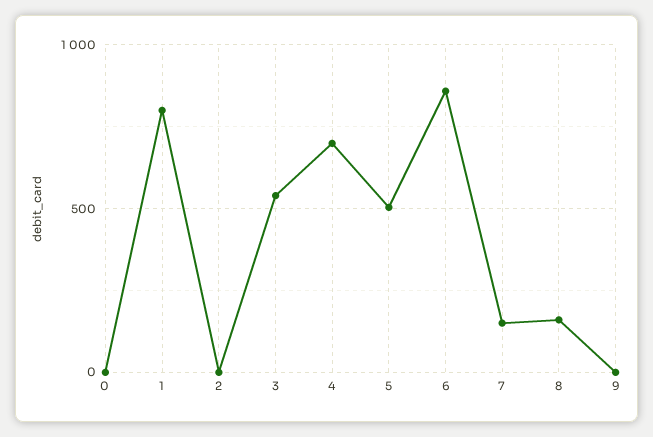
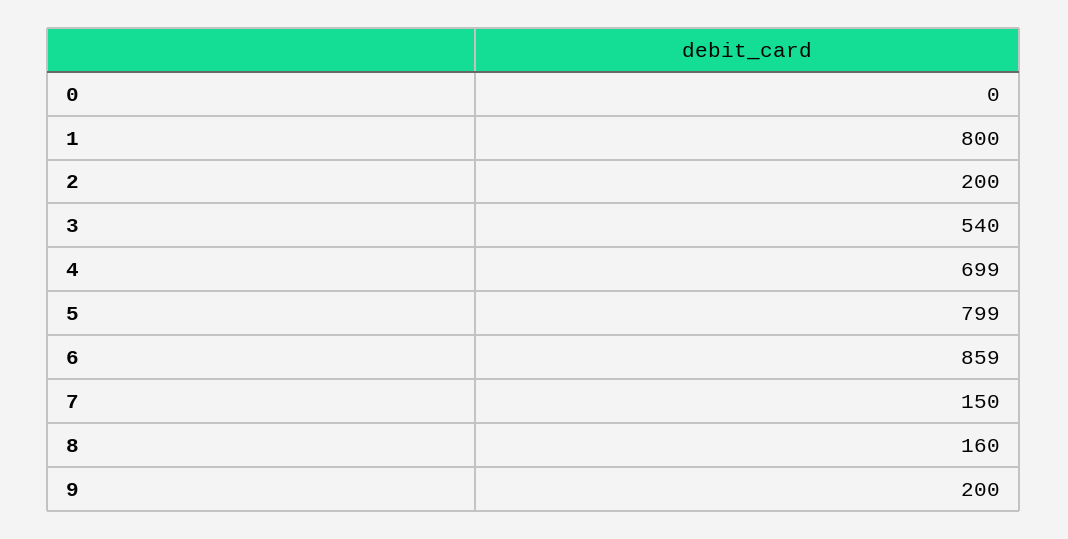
  {
    "0": 0,
    "1": 800,
-   "2": 0,
+   "2": 200,
    "3": 540,
    "4": 699,
-   "5": 500,
+   "5": 799,
    "6": 859,
    "7": 150,
    "8": 160,
-   "9": 0
+   "9": 200
  }

